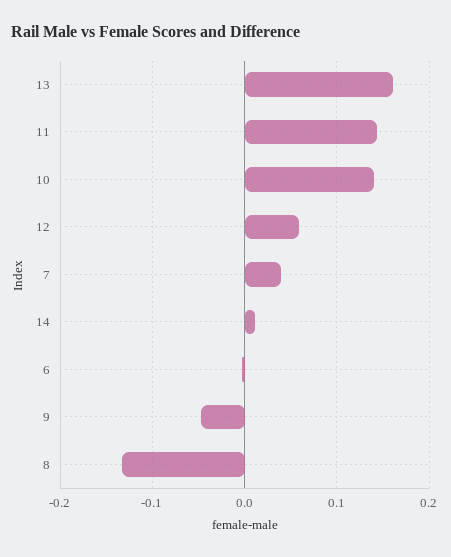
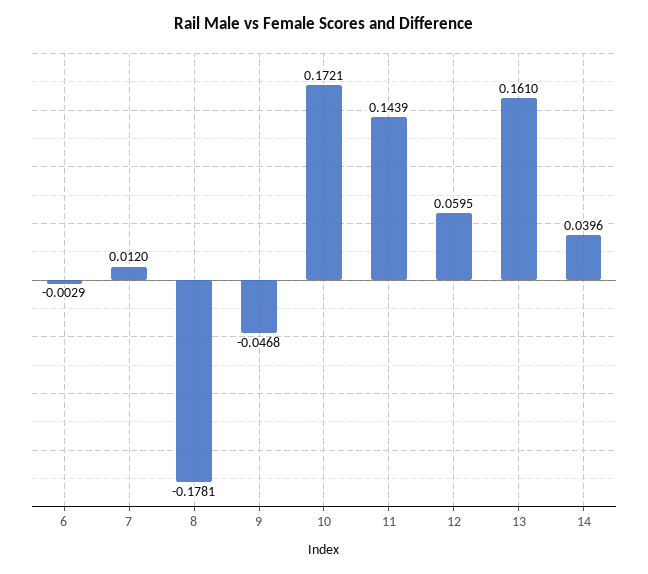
  {
    "13": 0.161,
    "11": 0.1439,
-   "10": 0.14,
+   "10": 0.1721,
    "12": 0.0595,
-   "7": 0.04,
+   "7": 0.012,
-   "14": 0.01,
+   "14": 0.0396,
    "6": -0.0029,
    "9": -0.0468,
-   "8": -0.13
+   "8": -0.1781
  }

